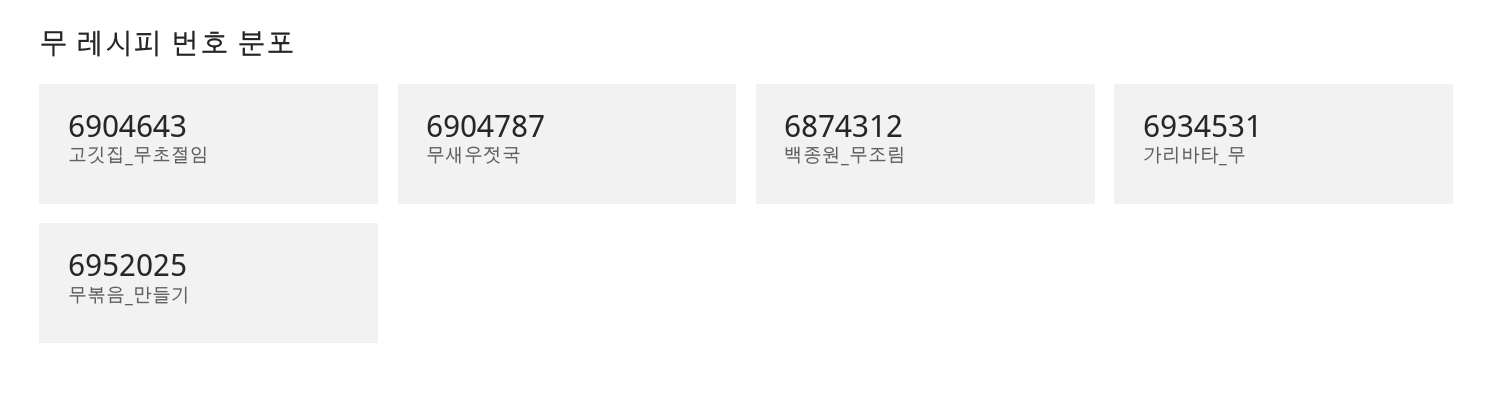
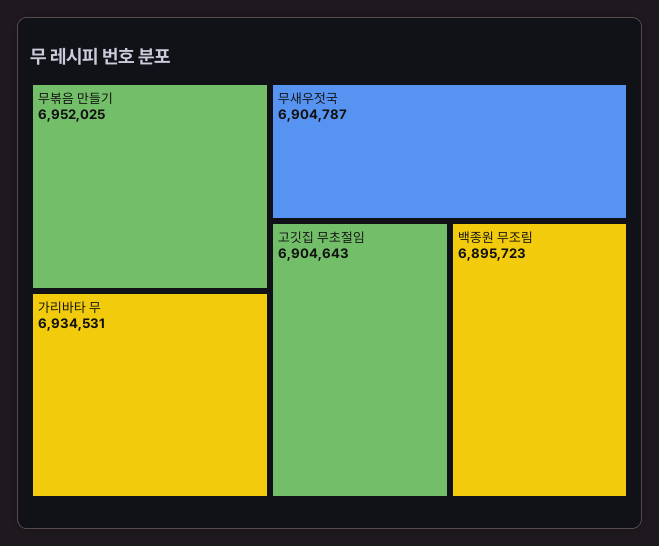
  {
    "고깃집_무초절임": 6904643,
    "무새우젓국": 6904787,
-   "백종원_무조림": 6874312,
+   "백종원_무조림": 6895723,
    "가리바타_무": 6934531,
    "무볶음_만들기": 6952025
  }

